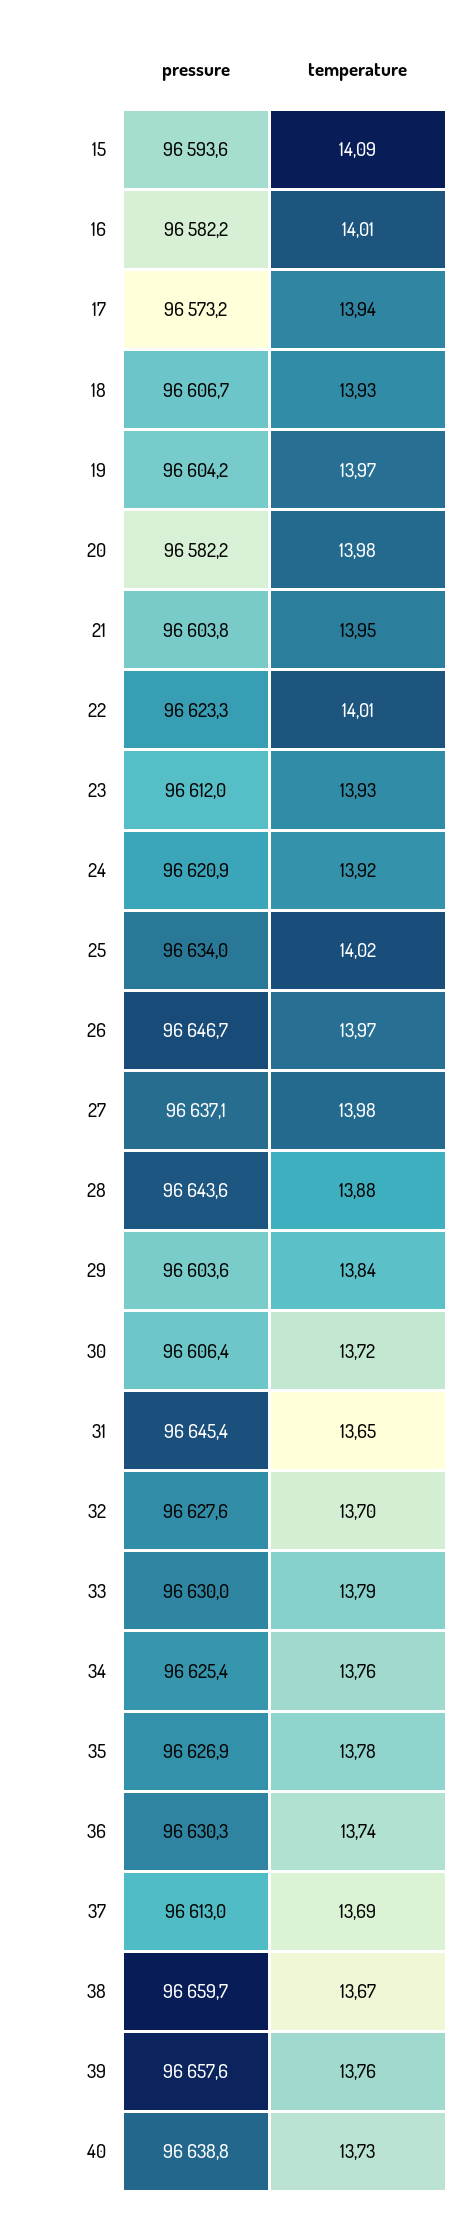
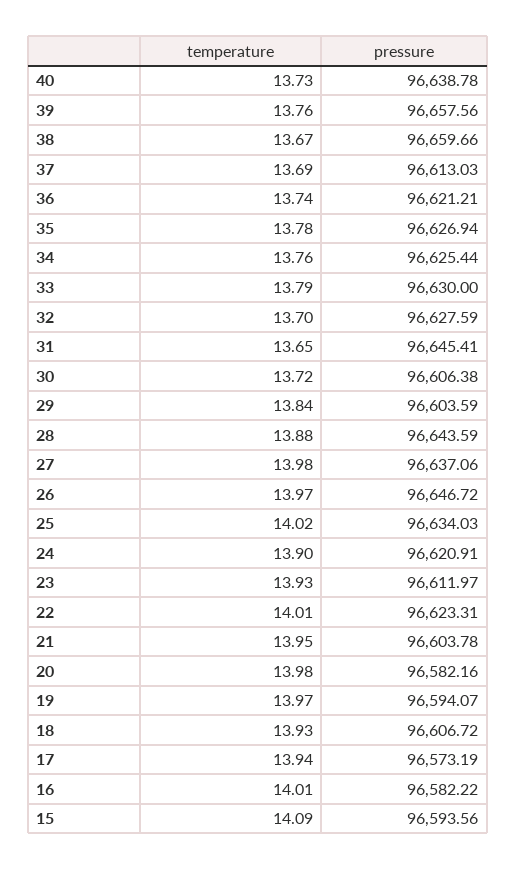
  {
    "pressure": {
      "15": 96593.56,
      "16": 96582.22,
      "17": 96573.19,
      "18": 96606.72,
-     "19": 96604.2,
+     "19": 96594.07,
      "20": 96582.16,
      "21": 96603.78,
      "22": 96623.31,
      "23": 96611.97,
      "24": 96620.91,
      "25": 96634.03,
      "26": 96646.72,
      "27": 96637.06,
      "28": 96643.59,
      "29": 96603.59,
      "30": 96606.38,
      "31": 96645.41,
      "32": 96627.59,
      "33": 96630,
      "34": 96625.44,
      "35": 96626.94,
-     "36": 96630.3,
+     "36": 96621.21,
      "37": 96613.03,
      "38": 96659.66,
      "39": 96657.56,
      "40": 96638.78
    },
    "temperature": {
      "15": 14.09,
      "16": 14.01,
      "17": 13.94,
      "18": 13.93,
      "19": 13.97,
      "20": 13.98,
      "21": 13.95,
      "22": 14.01,
      "23": 13.93,
-     "24": 13.92,
+     "24": 13.9,
      "25": 14.02,
      "26": 13.97,
      "27": 13.98,
      "28": 13.88,
      "29": 13.84,
      "30": 13.72,
      "31": 13.65,
      "32": 13.7,
      "33": 13.79,
      "34": 13.76,
      "35": 13.78,
      "36": 13.74,
      "37": 13.69,
      "38": 13.67,
      "39": 13.76,
      "40": 13.73
    }
  }

